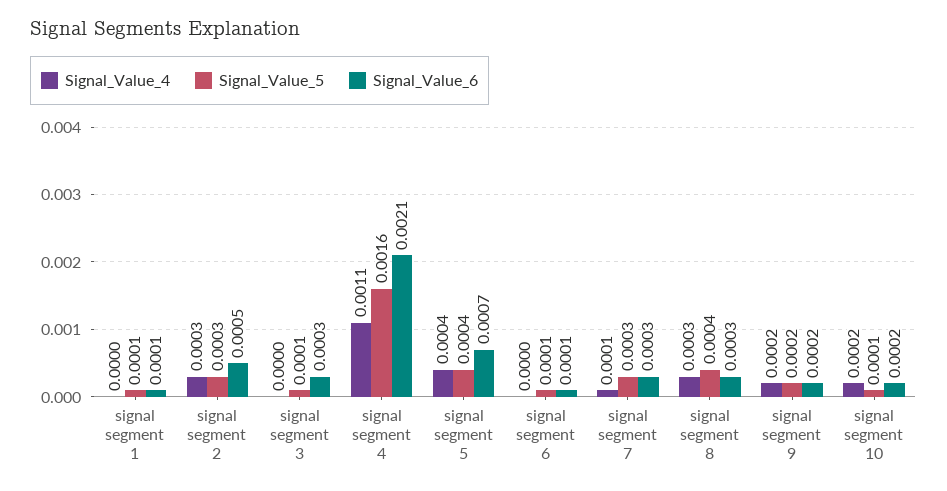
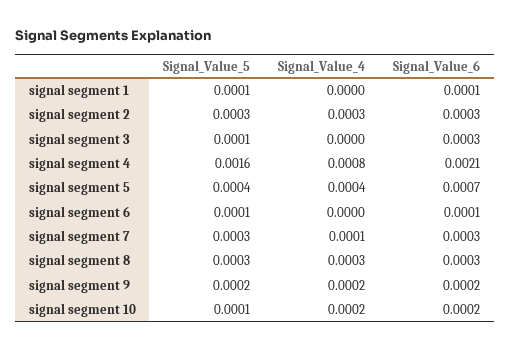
  {
    "Signal_Value_4": {
      "signal segment 1": 0,
      "signal segment 2": 0.0003,
      "signal segment 3": 0,
-     "signal segment 4": 0.0011,
+     "signal segment 4": 0.0008,
      "signal segment 5": 0.0004,
      "signal segment 6": 0,
      "signal segment 7": 0.0001,
      "signal segment 8": 0.0003,
      "signal segment 9": 0.0002,
      "signal segment 10": 0.0002
    },
    "Signal_Value_5": {
      "signal segment 1": 0.0001,
      "signal segment 2": 0.0003,
      "signal segment 3": 0.0001,
      "signal segment 4": 0.0016,
      "signal segment 5": 0.0004,
      "signal segment 6": 0.0001,
      "signal segment 7": 0.0003,
-     "signal segment 8": 0.0004,
+     "signal segment 8": 0.0003,
      "signal segment 9": 0.0002,
      "signal segment 10": 0.0001
    },
    "Signal_Value_6": {
      "signal segment 1": 0.0001,
-     "signal segment 2": 0.0005,
+     "signal segment 2": 0.0003,
      "signal segment 3": 0.0003,
      "signal segment 4": 0.0021,
      "signal segment 5": 0.0007,
      "signal segment 6": 0.0001,
      "signal segment 7": 0.0003,
      "signal segment 8": 0.0003,
      "signal segment 9": 0.0002,
      "signal segment 10": 0.0002
    }
  }

